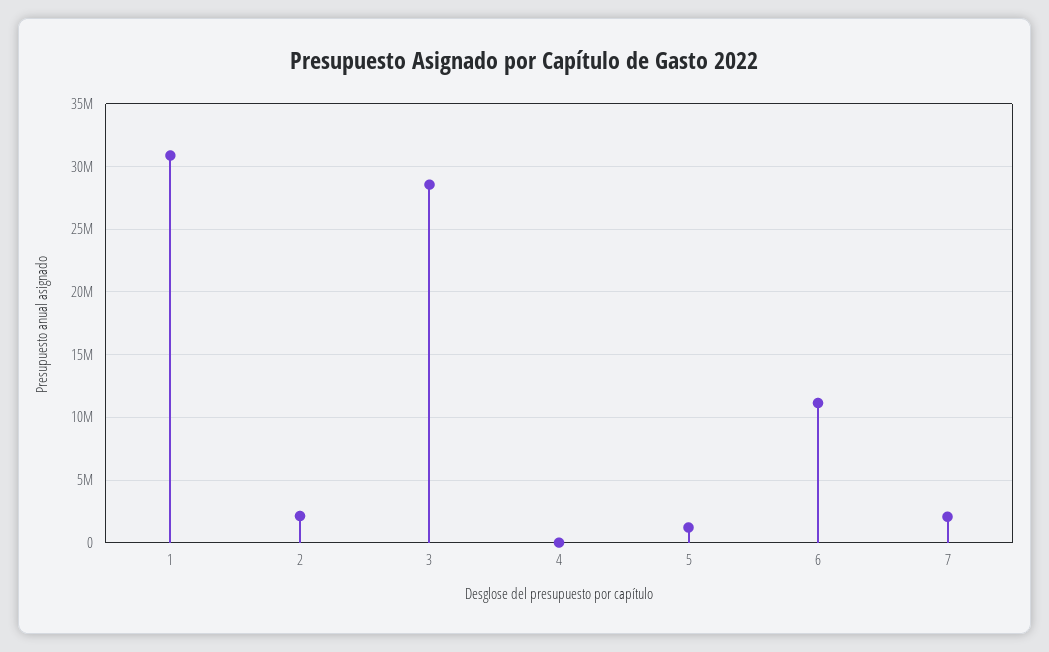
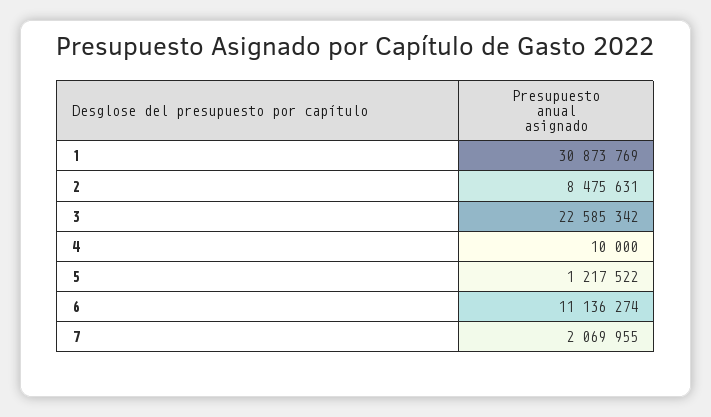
  {
    "1": 30873769,
-   "2": 2000000,
+   "2": 8475631,
-   "3": 28500000,
+   "3": 22585342,
    "4": 10000,
    "5": 1217522,
    "6": 11136274,
    "7": 2069955
  }

